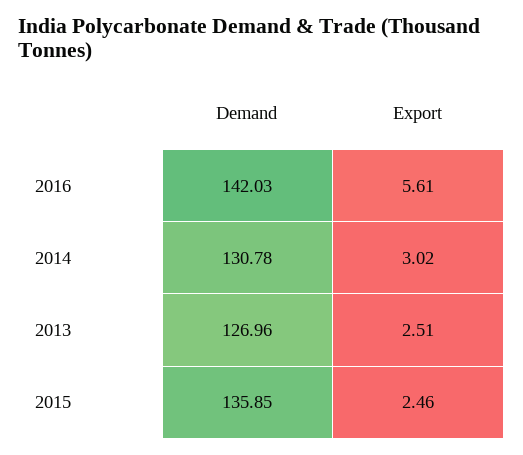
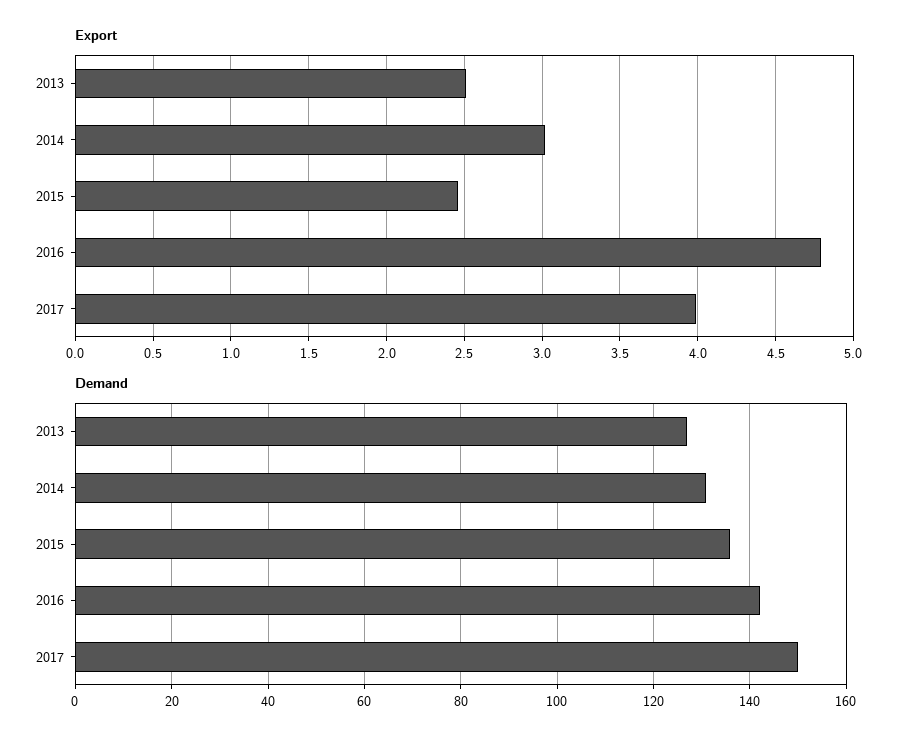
  {
    "Demand": {
      "2016": 142.03,
      "2014": 130.78,
      "2013": 126.96,
-     "2015": 135.85
+     "2015": 135.85,
+     "2017": 150
    },
    "Export": {
-     "2016": 5.61,
+     "2016": 4.8,
      "2014": 3.02,
      "2013": 2.51,
-     "2015": 2.46
+     "2015": 2.46,
+     "2017": 4
    }
  }

